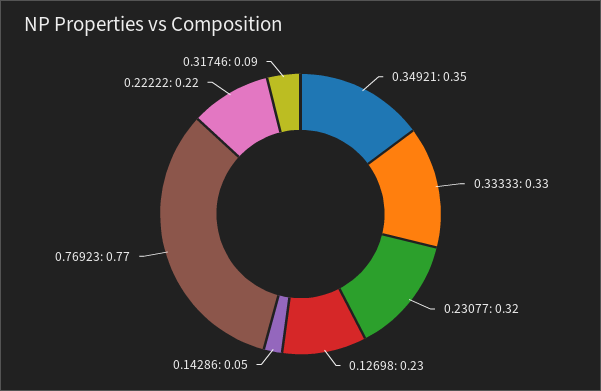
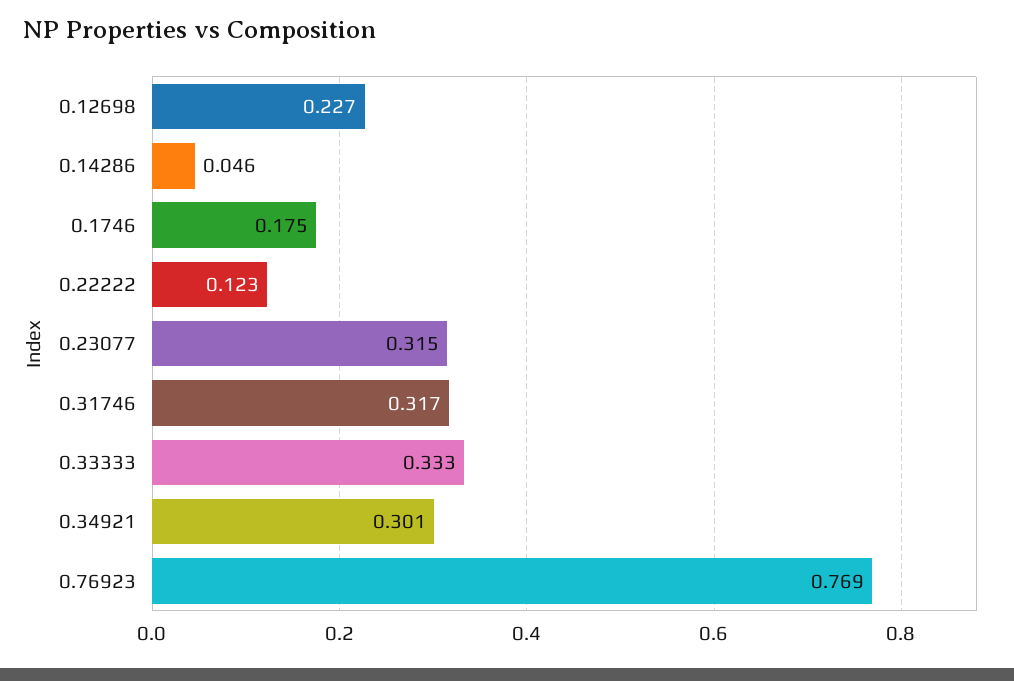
  {
-   "0.34921": 0.35,
+   "0.34921": 0.301,
    "0.33333": 0.333,
    "0.23077": 0.315,
    "0.12698": 0.227,
    "0.14286": 0.046,
    "0.76923": 0.769,
-   "0.22222": 0.22,
+   "0.22222": 0.123,
-   "0.31746": 0.09
+   "0.31746": 0.317,
+   "0.1746": 0.175
  }

